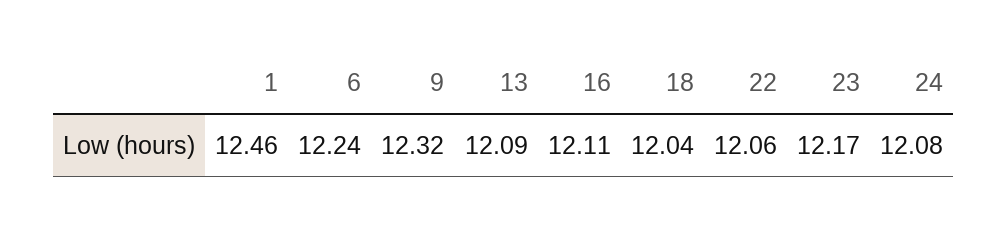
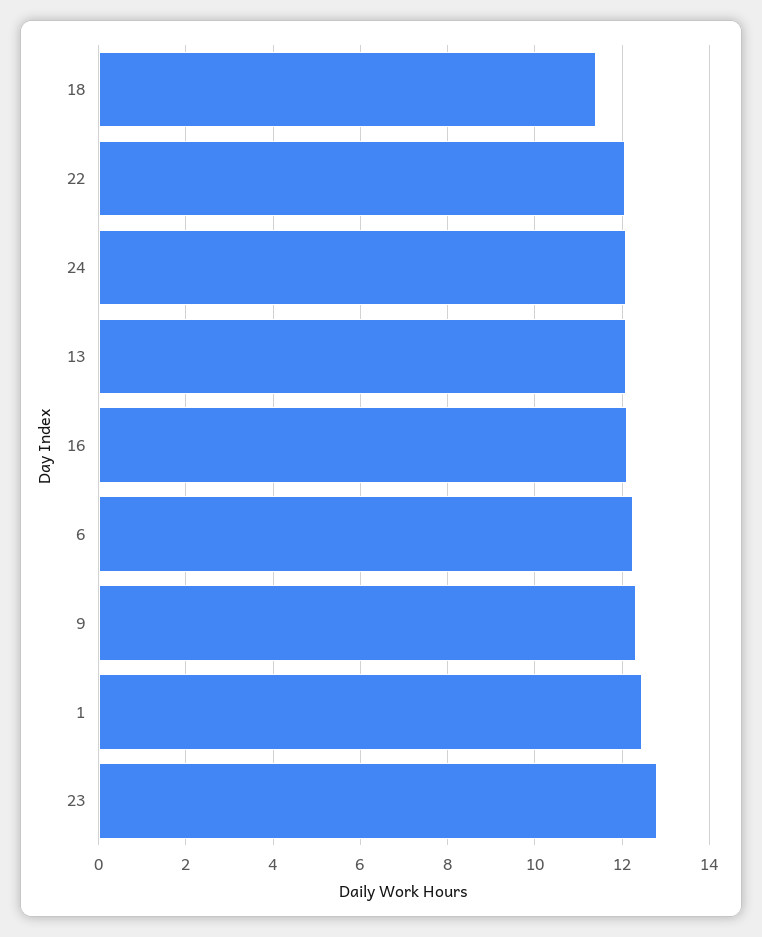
  {
    "1": 12.46,
    "6": 12.24,
    "9": 12.32,
    "13": 12.09,
    "16": 12.11,
-   "18": 12.04,
+   "18": 11.4,
    "22": 12.06,
-   "23": 12.17,
+   "23": 12.8,
    "24": 12.08
  }

